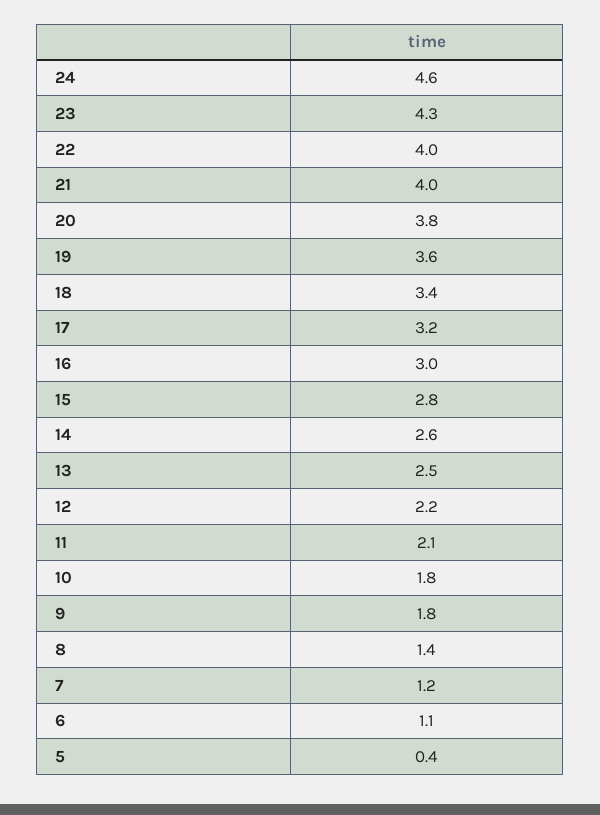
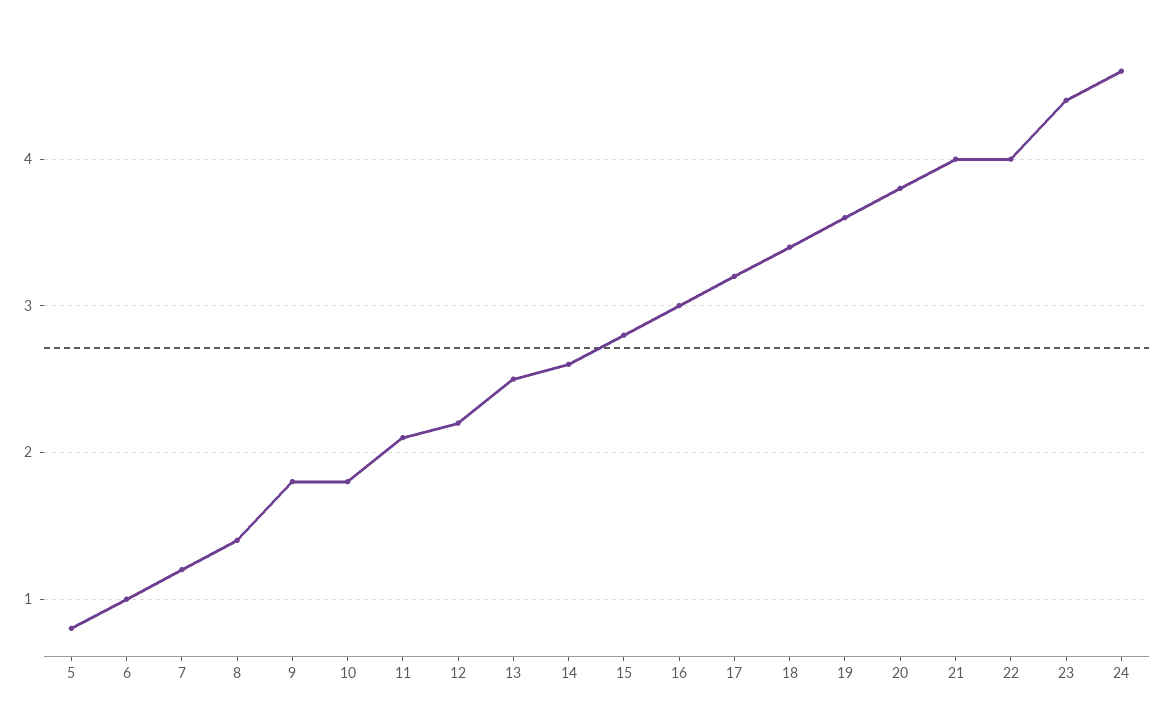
  {
    "24": 4.6,
-   "23": 4.3,
+   "23": 4.4,
    "22": 4,
    "21": 4,
    "20": 3.8,
    "19": 3.6,
    "18": 3.4,
    "17": 3.2,
    "16": 3,
    "15": 2.8,
    "14": 2.6,
    "13": 2.5,
    "12": 2.2,
    "11": 2.1,
    "10": 1.8,
    "9": 1.8,
    "8": 1.4,
    "7": 1.2,
-   "6": 1.1,
+   "6": 1,
-   "5": 0.4
+   "5": 0.8
  }

